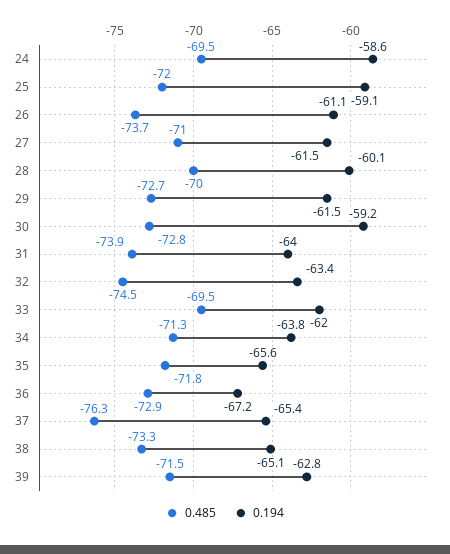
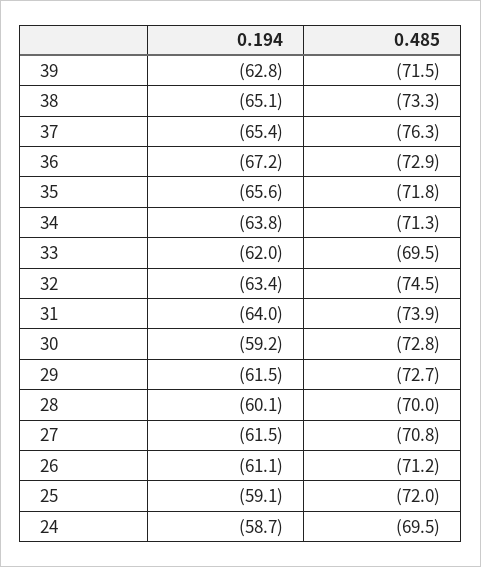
  {
    "0.485": {
      "24": -69.5,
      "25": -72,
-     "26": -73.7,
+     "26": -71.2,
-     "27": -71,
+     "27": -70.8,
      "28": -70,
      "29": -72.7,
      "30": -72.8,
      "31": -73.9,
      "32": -74.5,
      "33": -69.5,
      "34": -71.3,
      "35": -71.8,
      "36": -72.9,
      "37": -76.3,
      "38": -73.3,
      "39": -71.5
    },
    "0.194": {
-     "24": -58.6,
+     "24": -58.7,
      "25": -59.1,
      "26": -61.1,
      "27": -61.5,
      "28": -60.1,
      "29": -61.5,
      "30": -59.2,
      "31": -64,
      "32": -63.4,
      "33": -62,
      "34": -63.8,
      "35": -65.6,
      "36": -67.2,
      "37": -65.4,
      "38": -65.1,
      "39": -62.8
    }
  }

